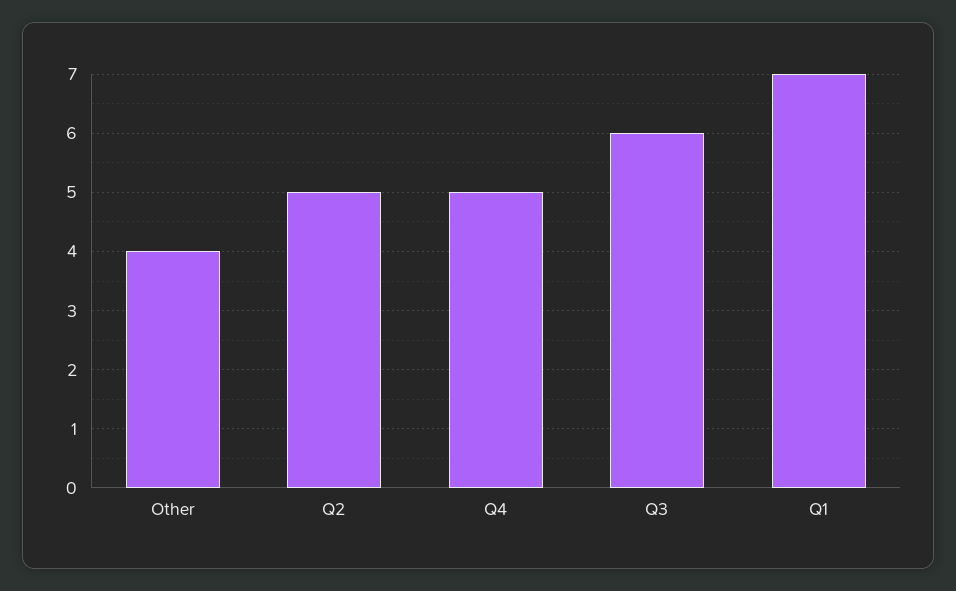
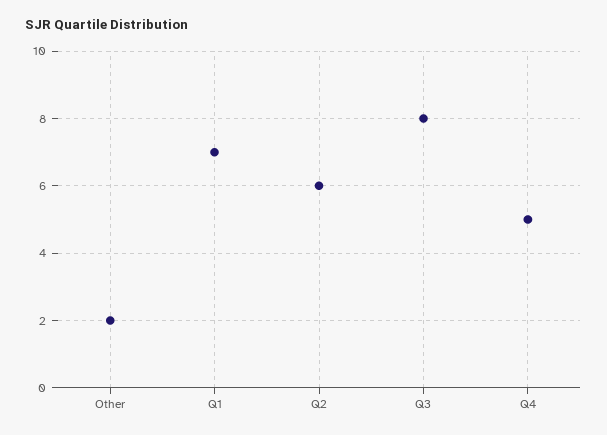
  {
-   "Other": 4,
+   "Other": 2,
-   "Q2": 5,
+   "Q2": 6,
    "Q4": 5,
-   "Q3": 6,
+   "Q3": 8,
    "Q1": 7
  }

